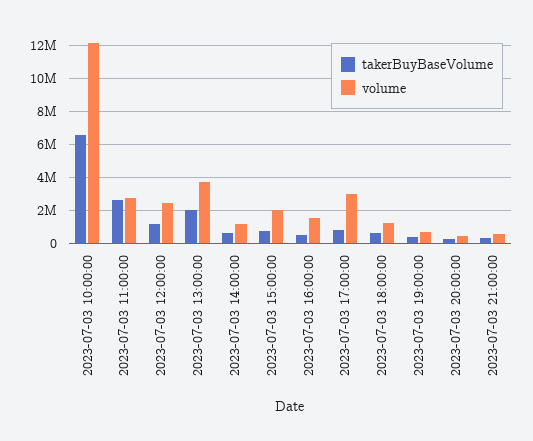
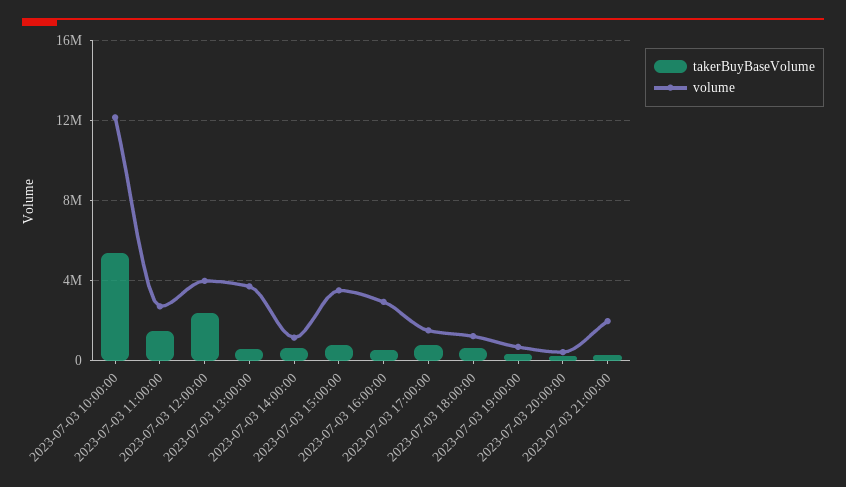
  {
    "takerBuyBaseVolume": {
-     "2023-07-03 10:00:00": 6500000,
+     "2023-07-03 10:00:00": 5500000,
-     "2023-07-03 11:00:00": 2500000,
+     "2023-07-03 11:00:00": 1500000,
-     "2023-07-03 12:00:00": 1000000,
+     "2023-07-03 12:00:00": 2500000,
-     "2023-07-03 13:00:00": 2000000,
+     "2023-07-03 13:00:00": 500000,
      "2023-07-03 14:00:00": 500000,
      "2023-07-03 15:00:00": 1000000,
      "2023-07-03 16:00:00": 500000,
      "2023-07-03 17:00:00": 1000000,
      "2023-07-03 18:00:00": 500000,
      "2023-07-03 19:00:00": 500000,
      "2023-07-03 20:00:00": 0,
      "2023-07-03 21:00:00": 500000
    },
    "volume": {
      "2023-07-03 10:00:00": 12000000,
      "2023-07-03 11:00:00": 2500000,
-     "2023-07-03 12:00:00": 2500000,
+     "2023-07-03 12:00:00": 4000000,
      "2023-07-03 13:00:00": 3500000,
      "2023-07-03 14:00:00": 1000000,
-     "2023-07-03 15:00:00": 2000000,
+     "2023-07-03 15:00:00": 3500000,
-     "2023-07-03 16:00:00": 1500000,
+     "2023-07-03 16:00:00": 3000000,
-     "2023-07-03 17:00:00": 3000000,
+     "2023-07-03 17:00:00": 1500000,
      "2023-07-03 18:00:00": 1000000,
      "2023-07-03 19:00:00": 500000,
      "2023-07-03 20:00:00": 500000,
-     "2023-07-03 21:00:00": 500000
+     "2023-07-03 21:00:00": 2000000
    }
  }

